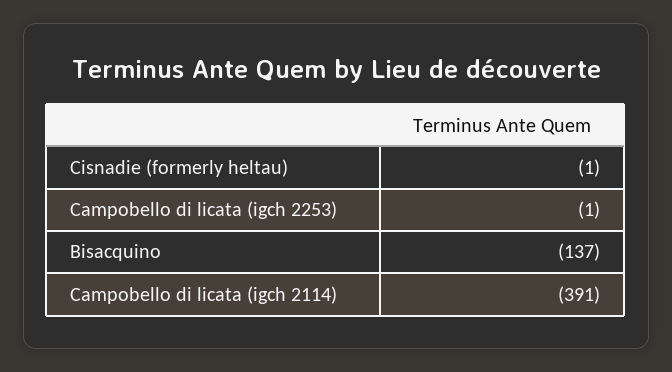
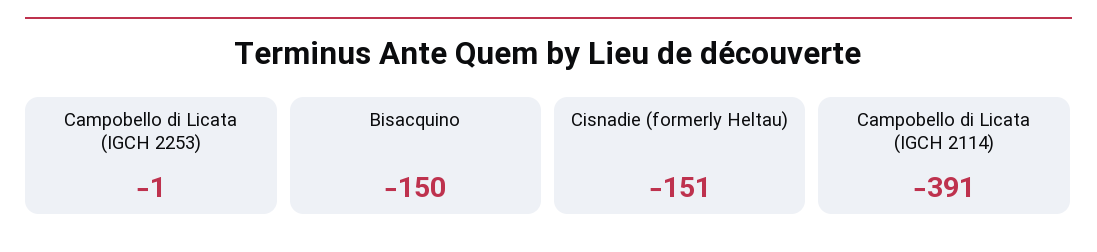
  {
-   "Cisnadie (formerly heltau)": -1,
+   "Cisnadie (formerly heltau)": -151,
    "Campobello di licata (igch 2253)": -1,
-   "Bisacquino": -137,
+   "Bisacquino": -150,
    "Campobello di licata (igch 2114)": -391
  }

